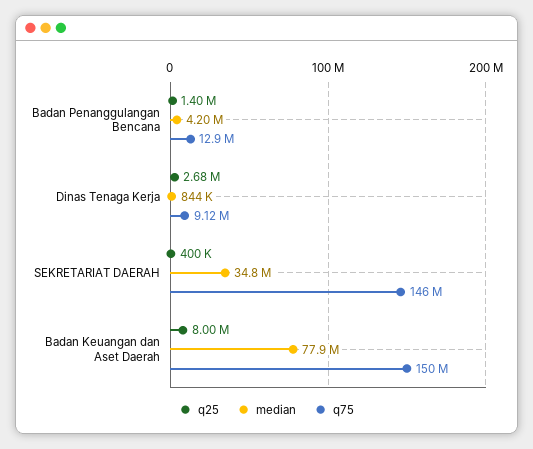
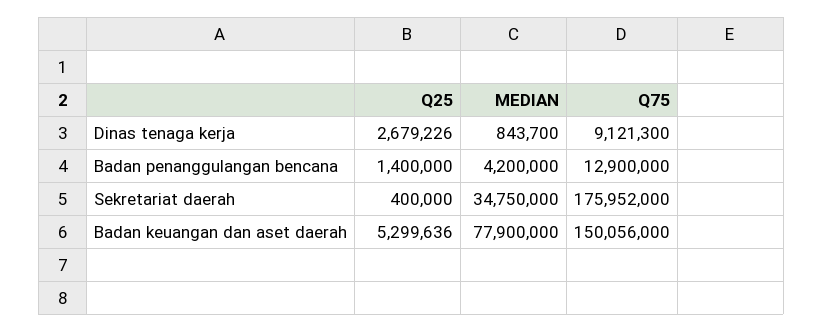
  {
    "q25": {
      "Badan Penanggulangan Bencana": 1400000,
      "Dinas Tenaga Kerja": 2679226,
      "SEKRETARIAT DAERAH": 400000,
-     "Badan Keuangan dan Aset Daerah": 8000000
+     "Badan Keuangan dan Aset Daerah": 5299636
    },
    "median": {
      "Badan Penanggulangan Bencana": 4200000,
      "Dinas Tenaga Kerja": 843700,
      "SEKRETARIAT DAERAH": 34750000,
      "Badan Keuangan dan Aset Daerah": 77900000
    },
    "q75": {
      "Badan Penanggulangan Bencana": 12900000,
      "Dinas Tenaga Kerja": 9121300,
-     "SEKRETARIAT DAERAH": 146000000,
+     "SEKRETARIAT DAERAH": 175952000,
      "Badan Keuangan dan Aset Daerah": 150056000
    }
  }

